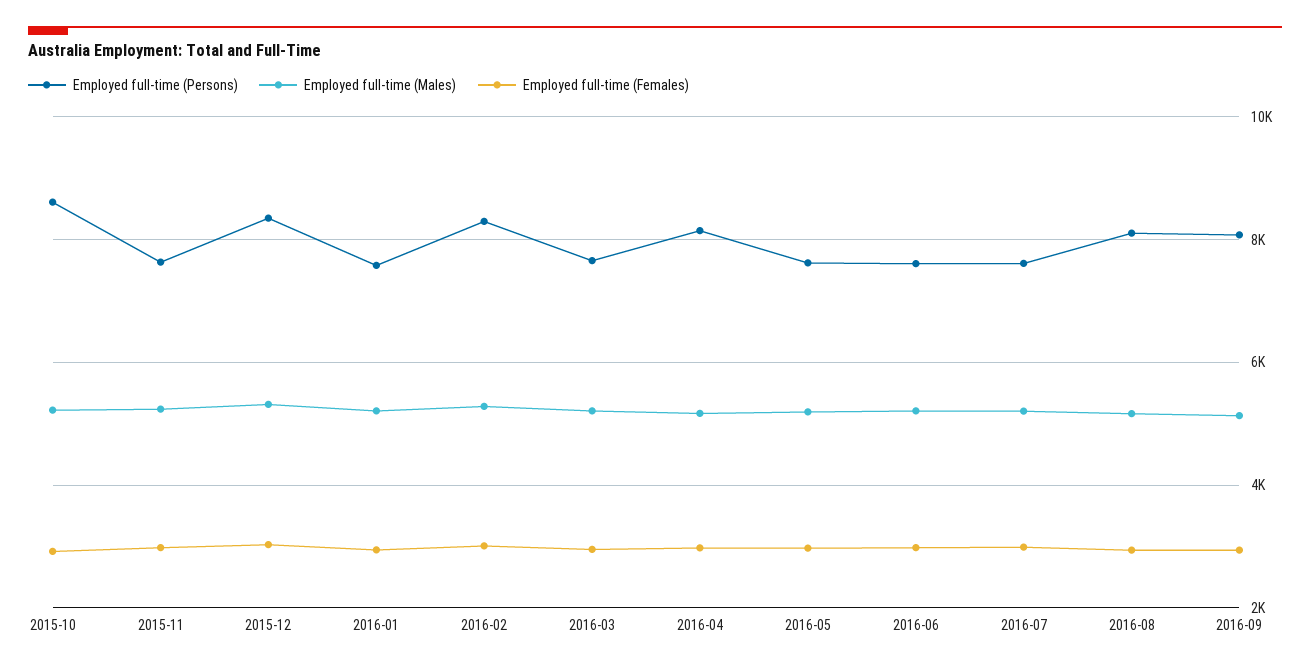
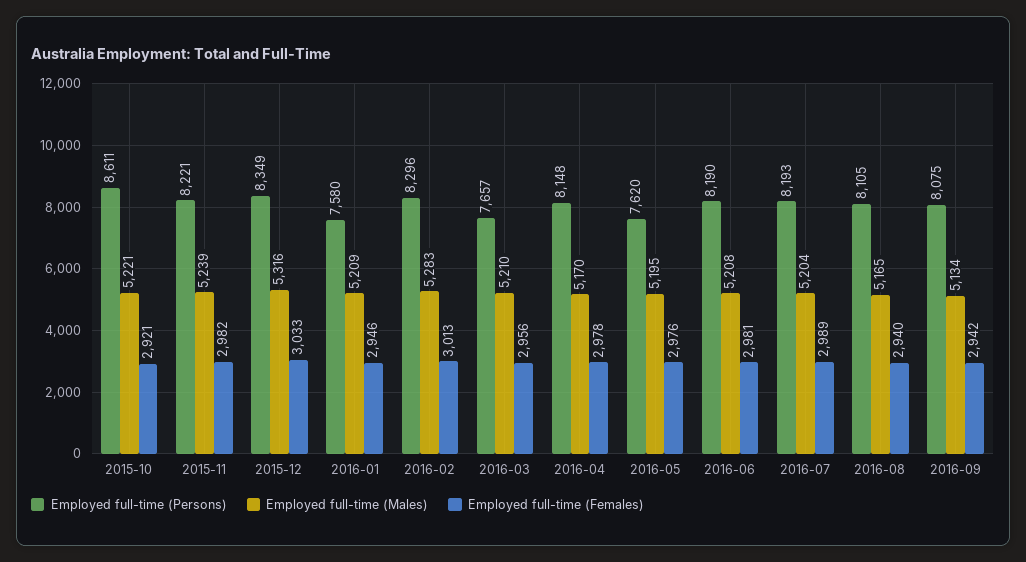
  {
    "Employed full-time (Persons)": {
      "2015-10": 8611,
-     "2015-11": 7600,
+     "2015-11": 8221,
      "2015-12": 8349,
      "2016-01": 7580,
      "2016-02": 8296,
      "2016-03": 7657,
      "2016-04": 8148,
      "2016-05": 7620,
-     "2016-06": 7600,
+     "2016-06": 8190,
-     "2016-07": 7600,
+     "2016-07": 8193,
      "2016-08": 8105,
      "2016-09": 8075
    },
    "Employed full-time (Males)": {
      "2015-10": 5221,
      "2015-11": 5239,
      "2015-12": 5316,
      "2016-01": 5209,
      "2016-02": 5283,
      "2016-03": 5210,
      "2016-04": 5170,
      "2016-05": 5195,
      "2016-06": 5208,
      "2016-07": 5204,
      "2016-08": 5165,
      "2016-09": 5134
    },
    "Employed full-time (Females)": {
      "2015-10": 2921,
      "2015-11": 2982,
      "2015-12": 3033,
      "2016-01": 2946,
      "2016-02": 3013,
      "2016-03": 2956,
      "2016-04": 2978,
      "2016-05": 2976,
      "2016-06": 2981,
      "2016-07": 2989,
      "2016-08": 2940,
      "2016-09": 2942
    }
  }

